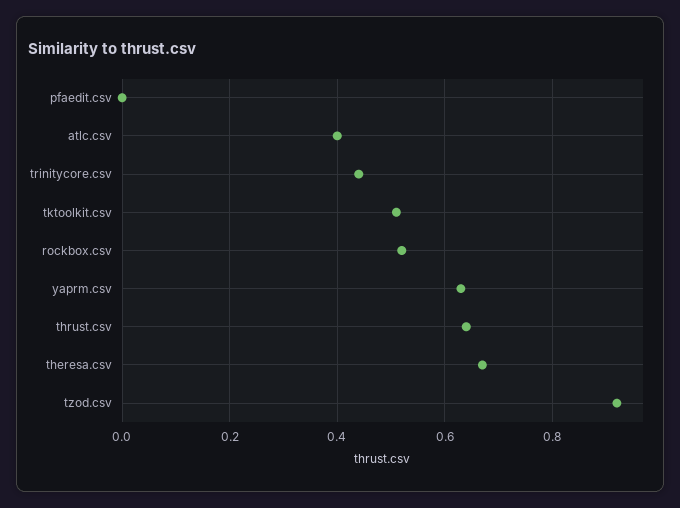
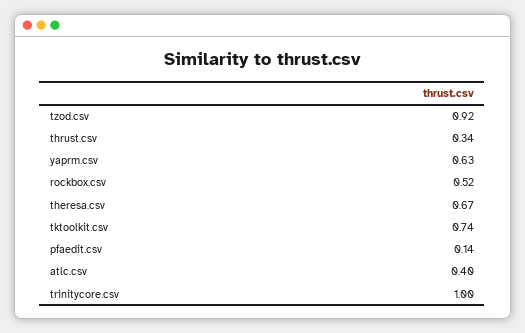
  {
-   "pfaedit.csv": 0,
+   "pfaedit.csv": 0.14,
    "atlc.csv": 0.4,
-   "trinitycore.csv": 0.45,
+   "trinitycore.csv": 1,
-   "tktoolkit.csv": 0.5,
+   "tktoolkit.csv": 0.74,
    "rockbox.csv": 0.52,
    "yaprm.csv": 0.63,
-   "thrust.csv": 0.65,
+   "thrust.csv": 0.34,
    "theresa.csv": 0.67,
    "tzod.csv": 0.92
  }

